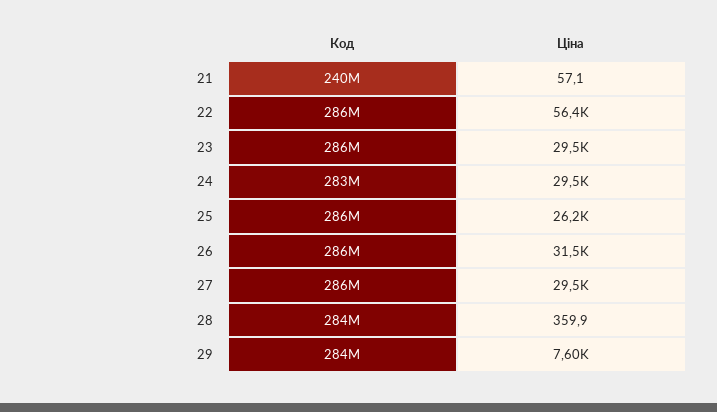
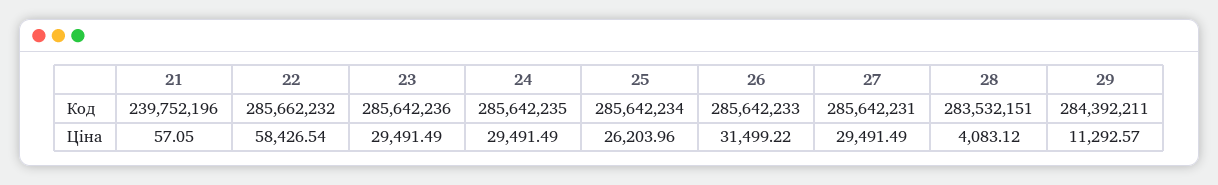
  {
    "Код": {
      "21": 239752196,
      "22": 285662232,
      "23": 285642236,
-     "24": 283000000,
+     "24": 285642235,
      "25": 285642234,
      "26": 285642233,
      "27": 285642231,
      "28": 283532151,
      "29": 284392211
    },
    "Ціна": {
      "21": 57.05,
-     "22": 56400,
+     "22": 58426.54,
      "23": 29491.49,
      "24": 29491.49,
      "25": 26203.96,
      "26": 31499.22,
      "27": 29491.49,
-     "28": 359.9,
+     "28": 4083.12,
-     "29": 7600
+     "29": 11292.57
    }
  }

